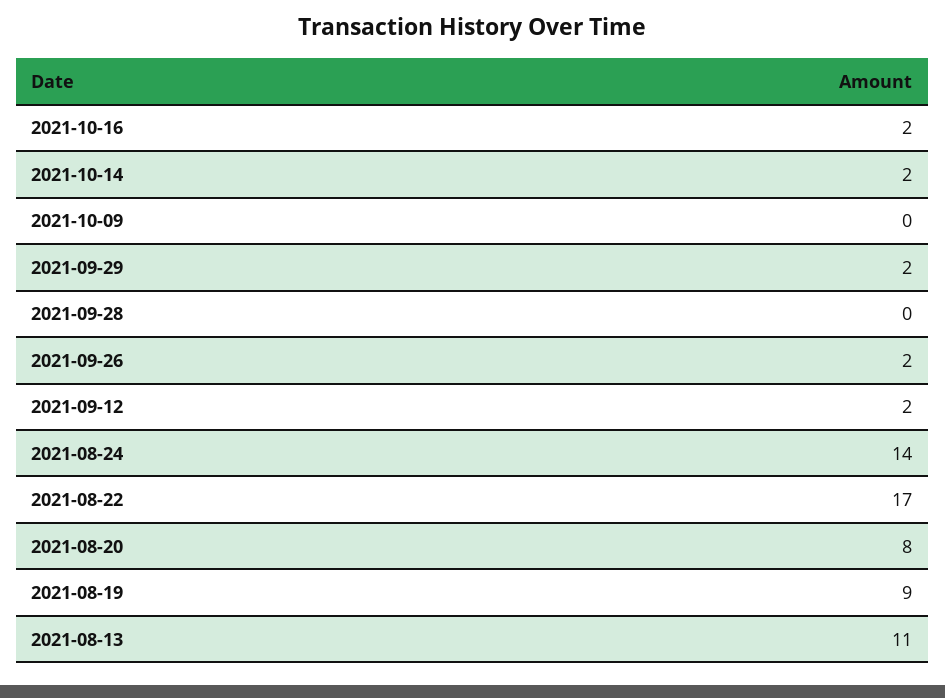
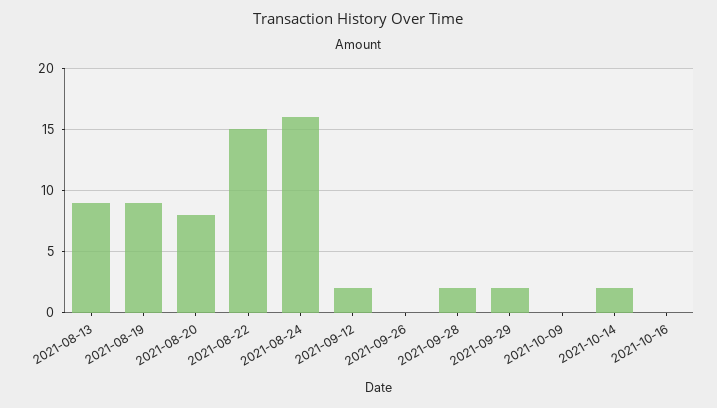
  {
-   "2021-10-16": 2,
+   "2021-10-16": 0,
    "2021-10-14": 2,
    "2021-10-09": 0,
    "2021-09-29": 2,
-   "2021-09-28": 0,
+   "2021-09-28": 2,
-   "2021-09-26": 2,
+   "2021-09-26": 0,
    "2021-09-12": 2,
-   "2021-08-24": 14,
+   "2021-08-24": 16,
-   "2021-08-22": 17,
+   "2021-08-22": 15,
    "2021-08-20": 8,
    "2021-08-19": 9,
-   "2021-08-13": 11
+   "2021-08-13": 9
  }

